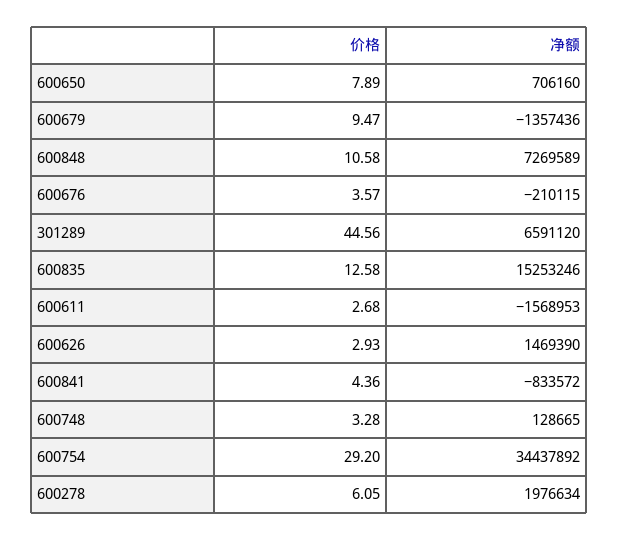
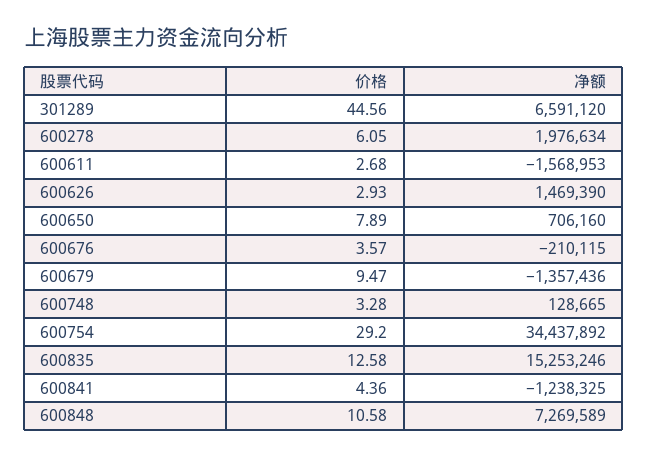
  {
    "价格": {
      "600650": 7.89,
      "600679": 9.47,
      "600848": 10.58,
      "600676": 3.57,
      "301289": 44.56,
      "600835": 12.58,
      "600611": 2.68,
      "600626": 2.93,
      "600841": 4.36,
      "600748": 3.28,
      "600754": 29.2,
      "600278": 6.05
    },
    "净额": {
      "600650": 706160,
      "600679": -1357436,
      "600848": 7269589,
      "600676": -210115,
      "301289": 6591120,
      "600835": 15253246,
      "600611": -1568953,
      "600626": 1469390,
-     "600841": -833572,
+     "600841": -1238325,
      "600748": 128665,
      "600754": 34437892,
      "600278": 1976634
    }
  }

